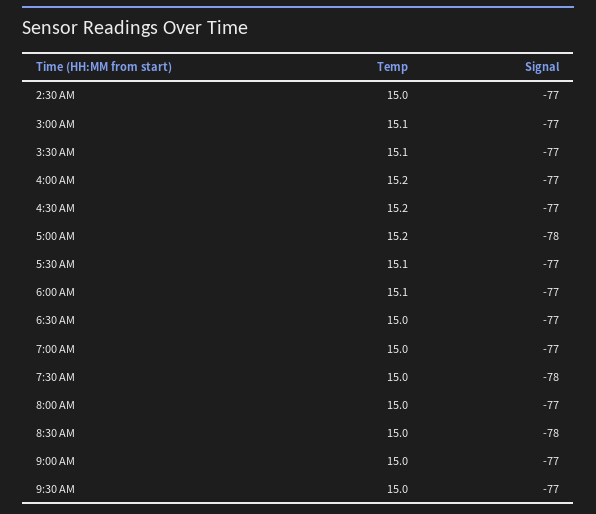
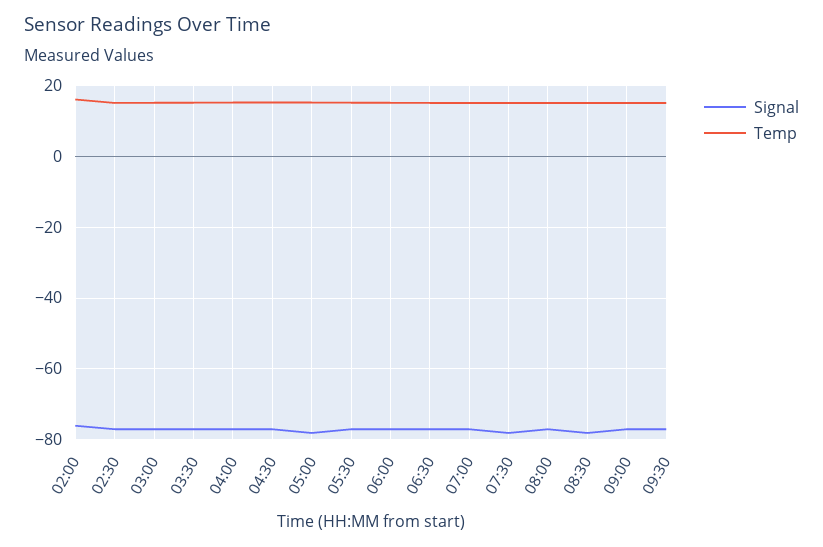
  {
    "Temp": {
      "2:30 AM": 15,
      "3:00 AM": 15.1,
      "3:30 AM": 15.1,
      "4:00 AM": 15.2,
      "4:30 AM": 15.2,
      "5:00 AM": 15.2,
      "5:30 AM": 15.1,
      "6:00 AM": 15.1,
      "6:30 AM": 15,
      "7:00 AM": 15,
      "7:30 AM": 15,
      "8:00 AM": 15,
      "8:30 AM": 15,
      "9:00 AM": 15,
-     "9:30 AM": 15
+     "9:30 AM": 15,
+     "02:00": 16
    },
    "Signal": {
      "2:30 AM": -77,
      "3:00 AM": -77,
      "3:30 AM": -77,
      "4:00 AM": -77,
      "4:30 AM": -77,
      "5:00 AM": -78,
      "5:30 AM": -77,
      "6:00 AM": -77,
      "6:30 AM": -77,
      "7:00 AM": -77,
      "7:30 AM": -78,
      "8:00 AM": -77,
      "8:30 AM": -78,
      "9:00 AM": -77,
-     "9:30 AM": -77
+     "9:30 AM": -77,
+     "02:00": -76
    }
  }

